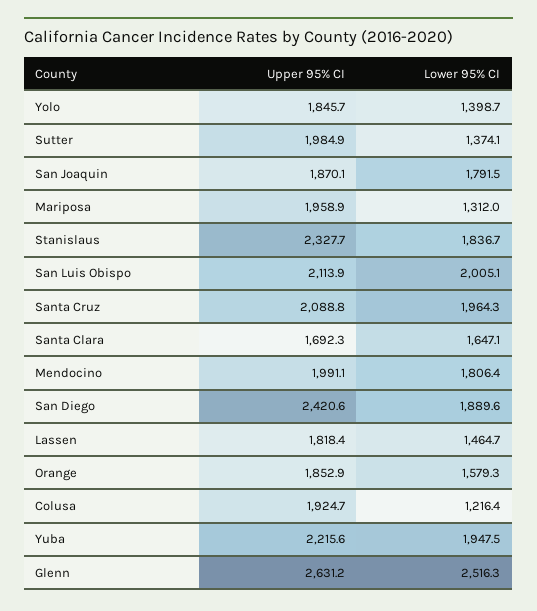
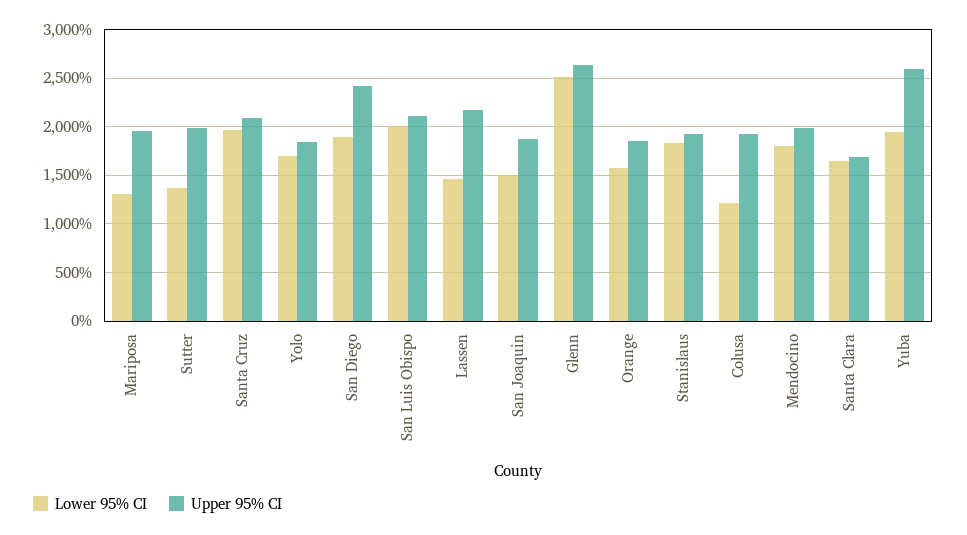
  {
    "Upper 95% CI": {
      "Yolo": 1845.7,
      "Sutter": 1984.9,
      "San Joaquin": 1870.1,
      "Mariposa": 1958.9,
-     "Stanislaus": 2327.7,
+     "Stanislaus": 1900,
      "San Luis Obispo": 2113.9,
      "Santa Cruz": 2088.8,
      "Santa Clara": 1692.3,
      "Mendocino": 1991.1,
      "San Diego": 2420.6,
-     "Lassen": 1818.4,
+     "Lassen": 2200,
      "Orange": 1852.9,
      "Colusa": 1924.7,
-     "Yuba": 2215.6,
+     "Yuba": 2600,
      "Glenn": 2631.2
    },
    "Lower 95% CI": {
-     "Yolo": 1398.7,
+     "Yolo": 1700,
      "Sutter": 1374.1,
-     "San Joaquin": 1791.5,
+     "San Joaquin": 1500,
      "Mariposa": 1312,
      "Stanislaus": 1836.7,
      "San Luis Obispo": 2005.1,
      "Santa Cruz": 1964.3,
      "Santa Clara": 1647.1,
      "Mendocino": 1806.4,
      "San Diego": 1889.6,
      "Lassen": 1464.7,
      "Orange": 1579.3,
      "Colusa": 1216.4,
      "Yuba": 1947.5,
      "Glenn": 2516.3
    }
  }

